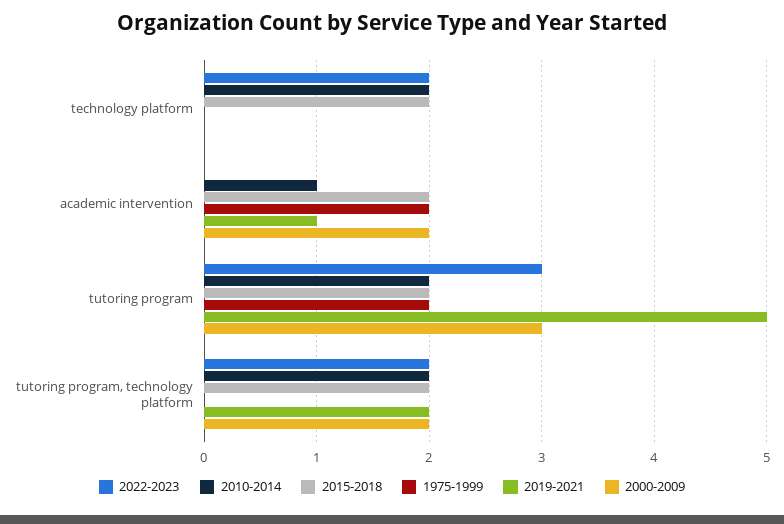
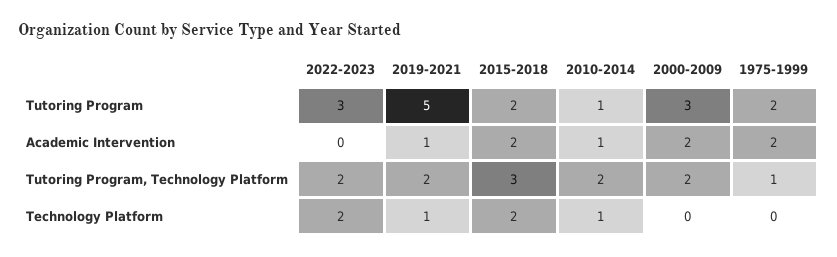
  {
    "2022-2023": {
      "technology platform": 2,
      "academic intervention": 0,
      "tutoring program": 3,
      "tutoring program, technology platform": 2
    },
    "2010-2014": {
-     "technology platform": 2,
+     "technology platform": 1,
      "academic intervention": 1,
-     "tutoring program": 2,
+     "tutoring program": 1,
      "tutoring program, technology platform": 2
    },
    "2015-2018": {
      "technology platform": 2,
      "academic intervention": 2,
      "tutoring program": 2,
-     "tutoring program, technology platform": 2
+     "tutoring program, technology platform": 3
    },
    "1975-1999": {
      "technology platform": 0,
      "academic intervention": 2,
      "tutoring program": 2,
-     "tutoring program, technology platform": 0
+     "tutoring program, technology platform": 1
    },
    "2019-2021": {
-     "technology platform": 0,
+     "technology platform": 1,
      "academic intervention": 1,
      "tutoring program": 5,
      "tutoring program, technology platform": 2
    },
    "2000-2009": {
      "technology platform": 0,
      "academic intervention": 2,
      "tutoring program": 3,
      "tutoring program, technology platform": 2
    }
  }

